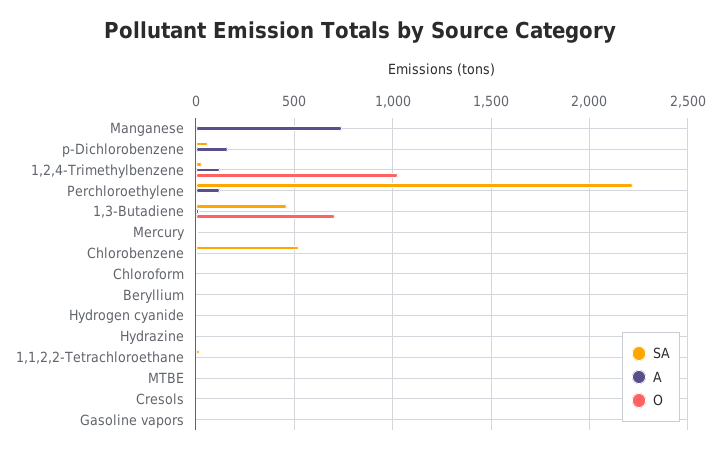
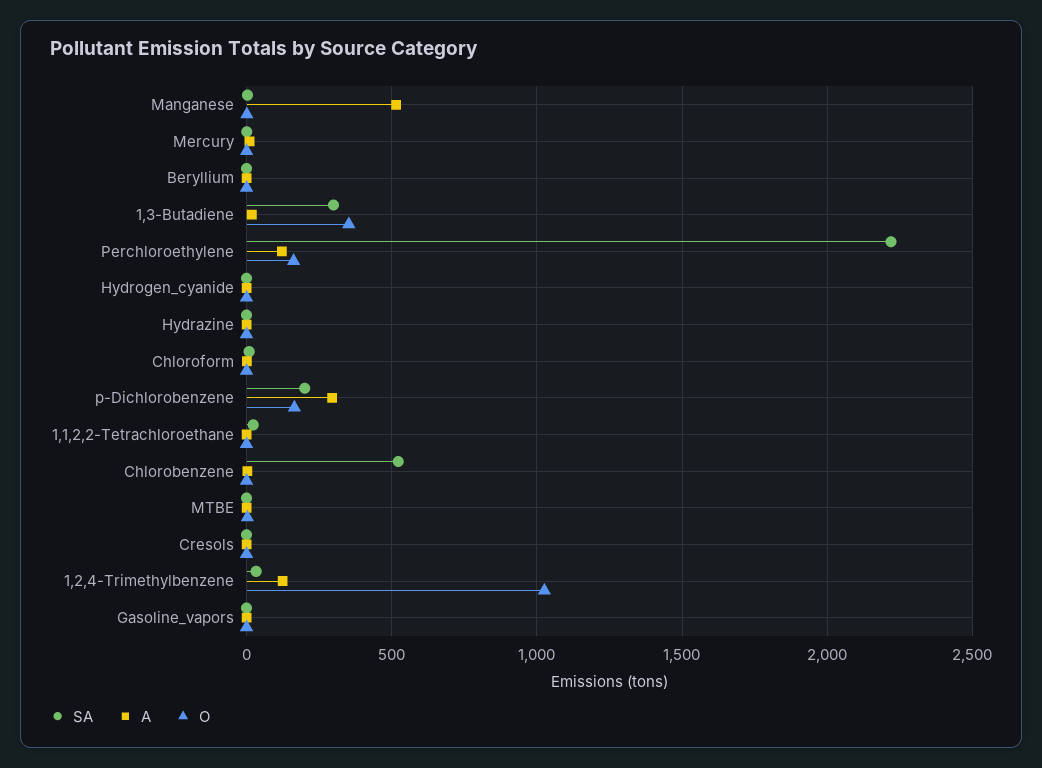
  {
    "SA": {
      "Manganese": 0,
-     "p-Dichlorobenzene": 50,
+     "p-Dichlorobenzene": 200,
      "1,2,4-Trimethylbenzene": 50,
      "Perchloroethylene": 2200,
-     "1,3-Butadiene": 450,
+     "1,3-Butadiene": 300,
      "Mercury": 0,
      "Chlorobenzene": 500,
      "Chloroform": 0,
      "Beryllium": 0,
      "Hydrogen cyanide": 0,
      "Hydrazine": 0,
      "1,1,2,2-Tetrachloroethane": 0,
      "MTBE": 0,
      "Cresols": 0,
      "Gasoline vapors": 0
    },
    "A": {
-     "Manganese": 750,
+     "Manganese": 500,
-     "p-Dichlorobenzene": 150,
+     "p-Dichlorobenzene": 300,
      "1,2,4-Trimethylbenzene": 100,
      "Perchloroethylene": 100,
      "1,3-Butadiene": 0,
      "Mercury": 0,
      "Chlorobenzene": 0,
      "Chloroform": 0,
      "Beryllium": 0,
      "Hydrogen cyanide": 0,
      "Hydrazine": 0,
      "1,1,2,2-Tetrachloroethane": 0,
      "MTBE": 0,
      "Cresols": 0,
      "Gasoline vapors": 0
    },
    "O": {
      "Manganese": 0,
-     "p-Dichlorobenzene": 0,
+     "p-Dichlorobenzene": 150,
      "1,2,4-Trimethylbenzene": 1050,
-     "Perchloroethylene": 0,
+     "Perchloroethylene": 150,
-     "1,3-Butadiene": 700,
+     "1,3-Butadiene": 350,
      "Mercury": 0,
      "Chlorobenzene": 0,
      "Chloroform": 0,
      "Beryllium": 0,
      "Hydrogen cyanide": 0,
      "Hydrazine": 0,
      "1,1,2,2-Tetrachloroethane": 0,
      "MTBE": 0,
      "Cresols": 0,
      "Gasoline vapors": 0
    }
  }

